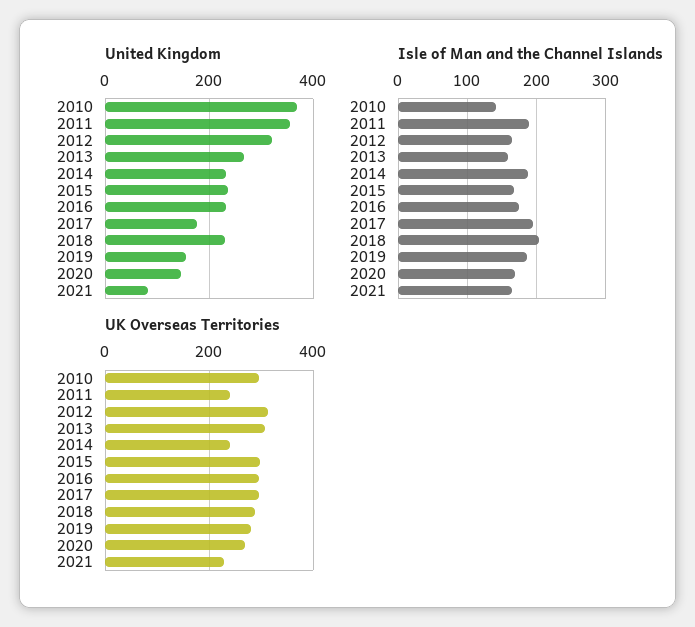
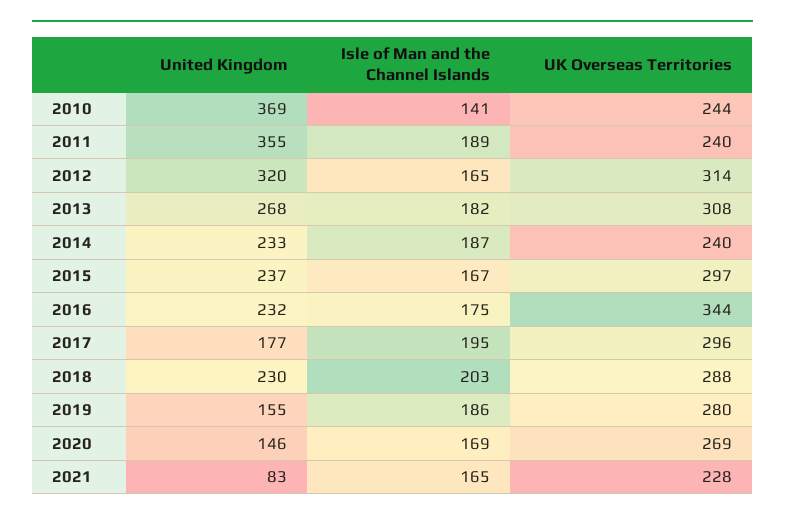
  {
    "United Kingdom": {
      "2010": 369,
      "2011": 355,
      "2012": 320,
      "2013": 268,
      "2014": 233,
      "2015": 237,
      "2016": 232,
      "2017": 177,
      "2018": 230,
      "2019": 155,
      "2020": 146,
      "2021": 83
    },
    "Isle of Man and the Channel Islands": {
      "2010": 141,
      "2011": 189,
      "2012": 165,
-     "2013": 160,
+     "2013": 182,
      "2014": 187,
      "2015": 167,
      "2016": 175,
      "2017": 195,
      "2018": 203,
      "2019": 186,
      "2020": 169,
      "2021": 165
    },
    "UK Overseas Territories": {
-     "2010": 300,
+     "2010": 244,
      "2011": 240,
      "2012": 314,
      "2013": 308,
      "2014": 240,
      "2015": 297,
-     "2016": 300,
+     "2016": 344,
      "2017": 296,
      "2018": 288,
      "2019": 280,
      "2020": 269,
      "2021": 228
    }
  }

